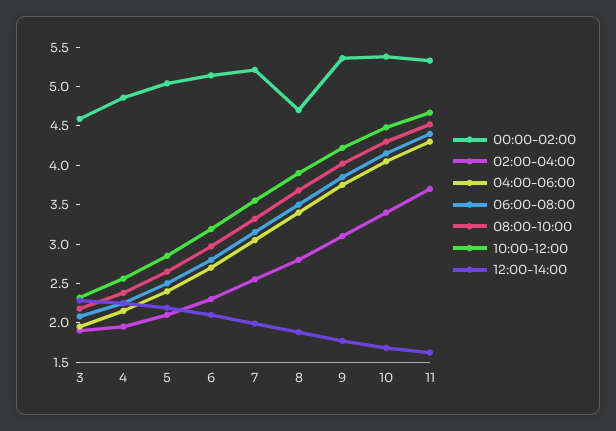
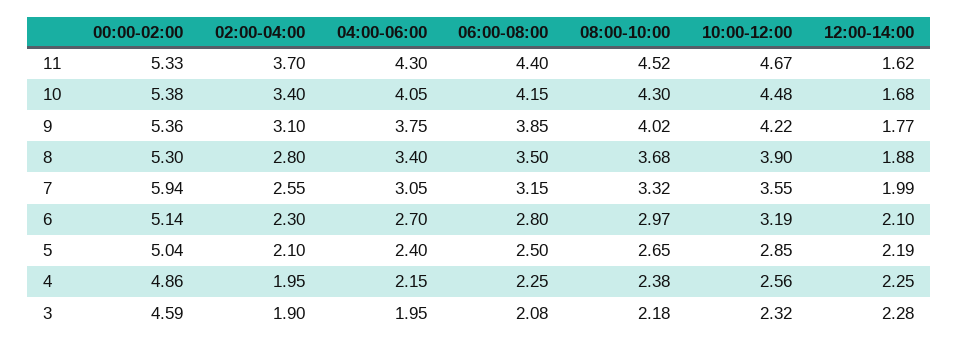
  {
    "00:00-02:00": {
      "3": 4.59,
      "4": 4.86,
      "5": 5.04,
      "6": 5.14,
-     "7": 5.25,
+     "7": 5.94,
-     "8": 4.75,
+     "8": 5.3,
      "9": 5.36,
      "10": 5.38,
      "11": 5.33
    },
    "02:00-04:00": {
      "3": 1.9,
      "4": 1.95,
      "5": 2.1,
      "6": 2.3,
      "7": 2.55,
      "8": 2.8,
      "9": 3.1,
      "10": 3.4,
      "11": 3.7
    },
    "04:00-06:00": {
      "3": 1.95,
      "4": 2.15,
      "5": 2.4,
      "6": 2.7,
      "7": 3.05,
      "8": 3.4,
      "9": 3.75,
      "10": 4.05,
      "11": 4.3
    },
    "06:00-08:00": {
      "3": 2.08,
      "4": 2.25,
      "5": 2.5,
      "6": 2.8,
      "7": 3.15,
      "8": 3.5,
      "9": 3.85,
      "10": 4.15,
      "11": 4.4
    },
    "08:00-10:00": {
      "3": 2.18,
      "4": 2.38,
      "5": 2.65,
      "6": 2.97,
      "7": 3.32,
      "8": 3.68,
      "9": 4.02,
      "10": 4.3,
      "11": 4.52
    },
    "10:00-12:00": {
      "3": 2.32,
      "4": 2.56,
      "5": 2.85,
      "6": 3.19,
      "7": 3.55,
      "8": 3.9,
      "9": 4.22,
      "10": 4.48,
      "11": 4.67
    },
    "12:00-14:00": {
      "3": 2.28,
      "4": 2.25,
      "5": 2.19,
      "6": 2.1,
      "7": 1.99,
      "8": 1.88,
      "9": 1.77,
      "10": 1.68,
      "11": 1.62
    }
  }

